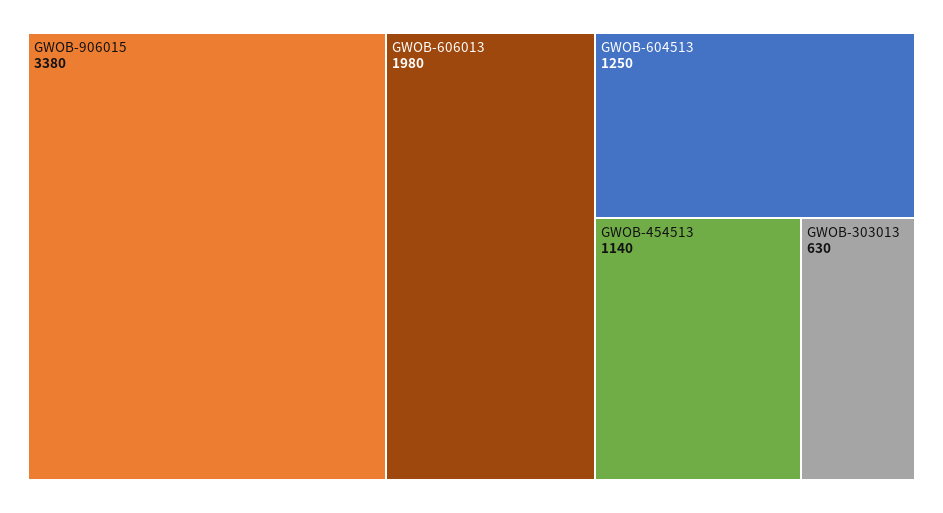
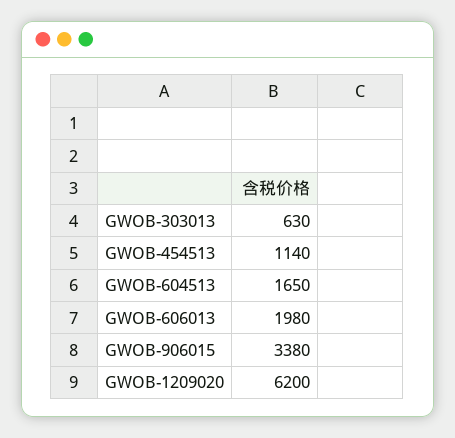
  {
    "GWOB-906015": 3380,
    "GWOB-606013": 1980,
-   "GWOB-604513": 1250,
+   "GWOB-604513": 1650,
    "GWOB-454513": 1140,
-   "GWOB-303013": 630
+   "GWOB-303013": 630,
+   "GWOB-1209020": 6200
  }

